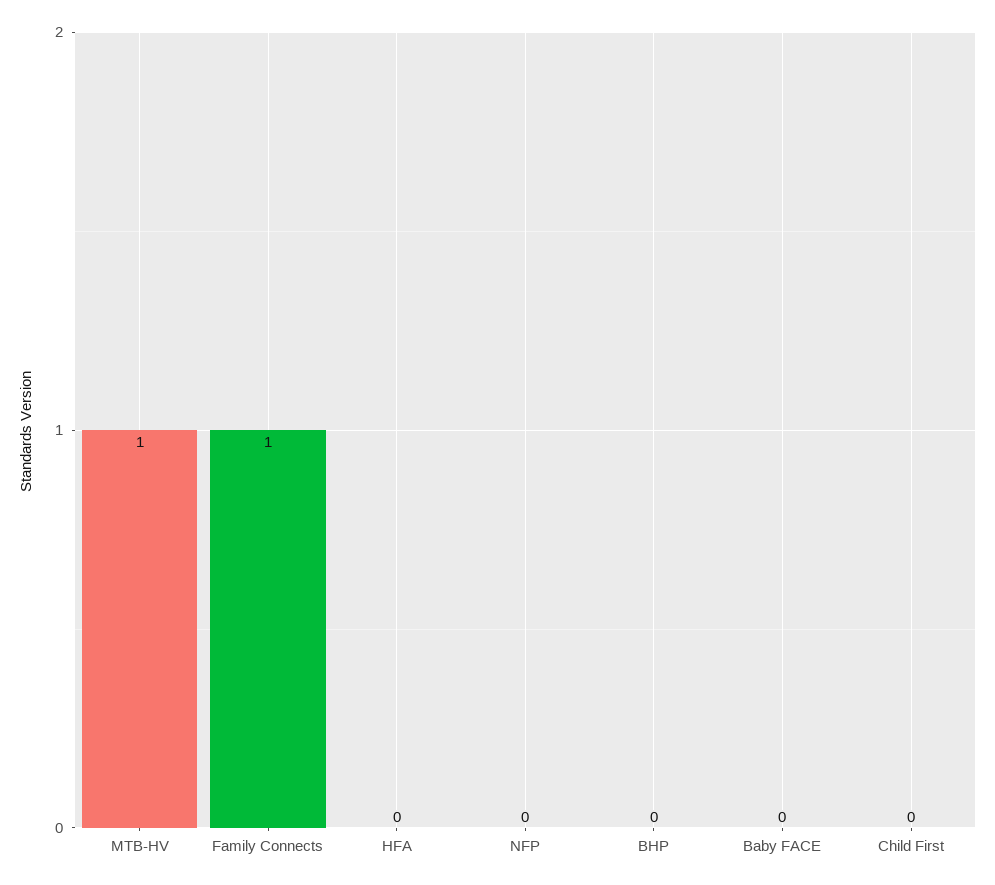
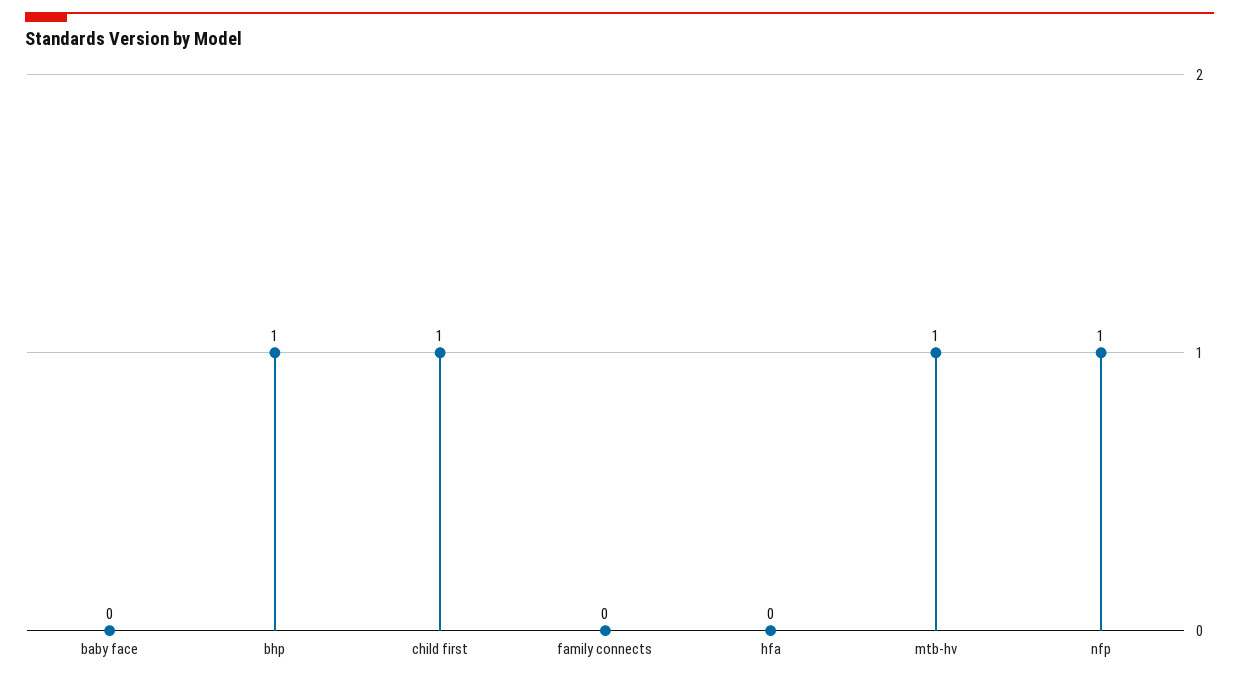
  {
    "MTB-HV": 1,
-   "Family Connects": 1,
+   "Family Connects": 0,
    "HFA": 0,
-   "NFP": 0,
+   "NFP": 1,
-   "BHP": 0,
+   "BHP": 1,
    "Baby FACE": 0,
-   "Child First": 0
+   "Child First": 1
  }

